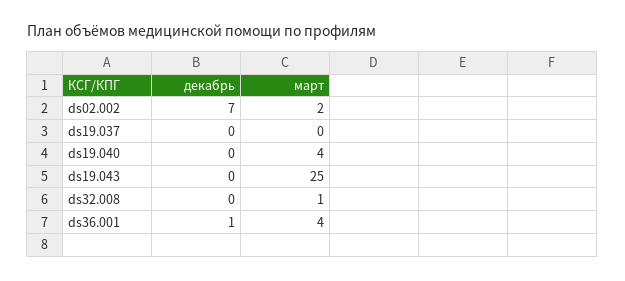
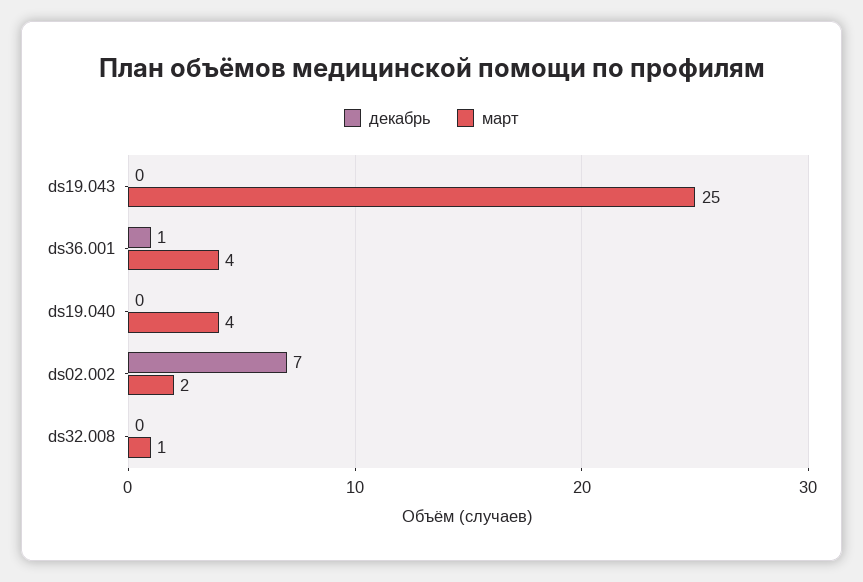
  {
    "декабрь": {
      "ds02.002": 7,
-     "ds19.037": 0,
      "ds19.040": 0,
      "ds19.043": 0,
      "ds32.008": 0,
      "ds36.001": 1
    },
    "март": {
      "ds02.002": 2,
-     "ds19.037": 0,
      "ds19.040": 4,
      "ds19.043": 25,
      "ds32.008": 1,
      "ds36.001": 4
    }
  }

